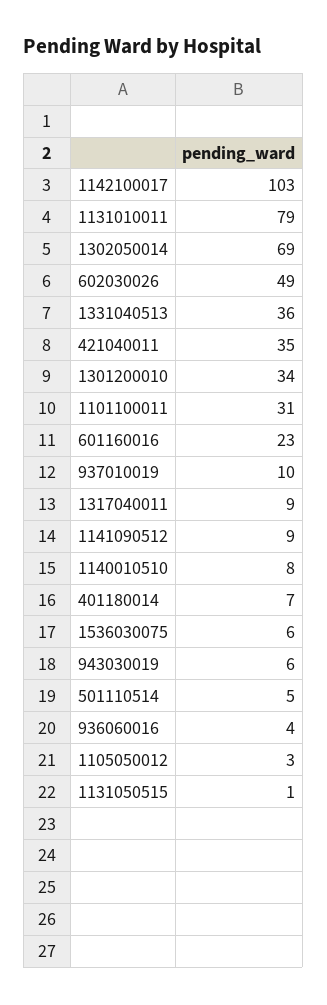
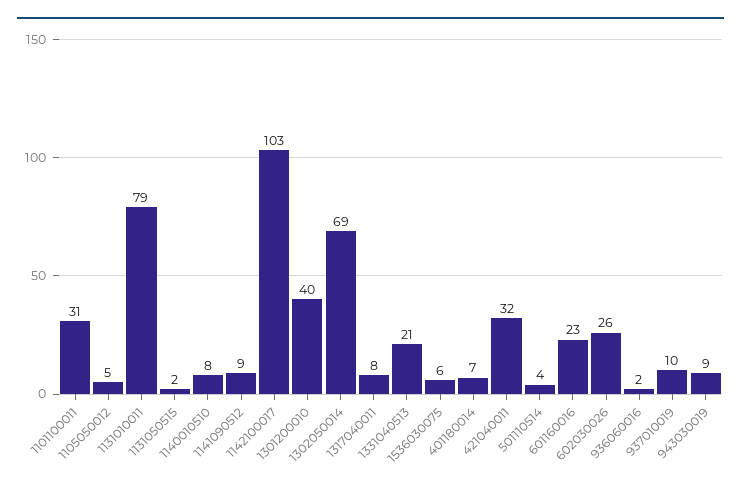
  {
    "1142100017": 103,
    "1131010011": 79,
    "1302050014": 69,
-   "602030026": 49,
+   "602030026": 26,
-   "1331040513": 36,
+   "1331040513": 21,
-   "421040011": 35,
+   "421040011": 32,
-   "1301200010": 34,
+   "1301200010": 40,
    "1101100011": 31,
    "601160016": 23,
    "937010019": 10,
-   "1317040011": 9,
+   "1317040011": 8,
    "1141090512": 9,
    "1140010510": 8,
    "401180014": 7,
    "1536030075": 6,
-   "943030019": 6,
+   "943030019": 9,
-   "501110514": 5,
+   "501110514": 4,
-   "936060016": 4,
+   "936060016": 2,
-   "1105050012": 3,
+   "1105050012": 5,
-   "1131050515": 1
+   "1131050515": 2
  }

